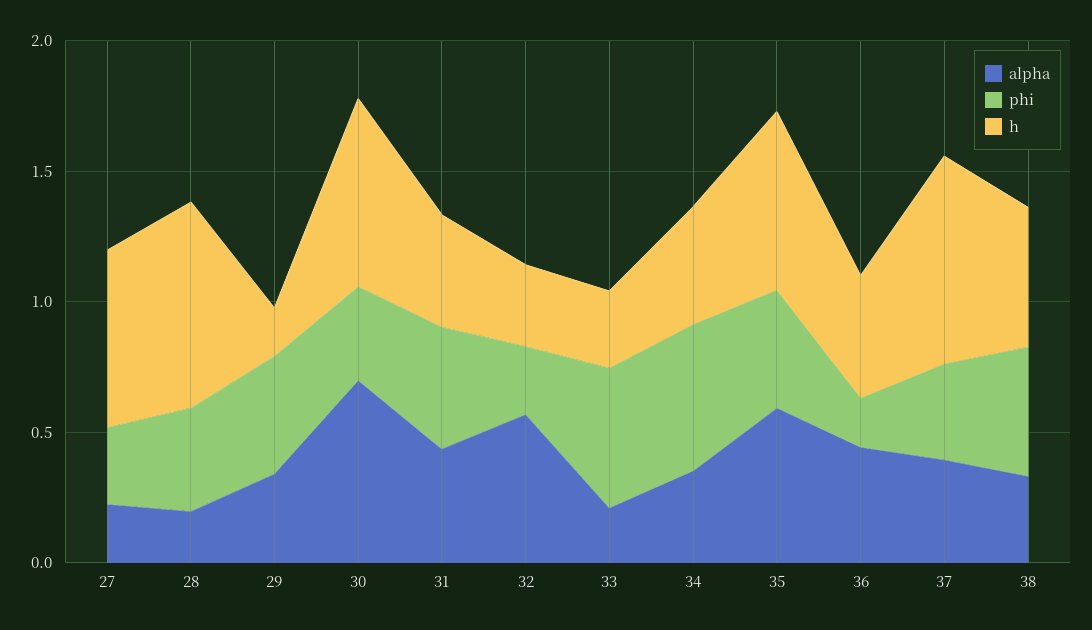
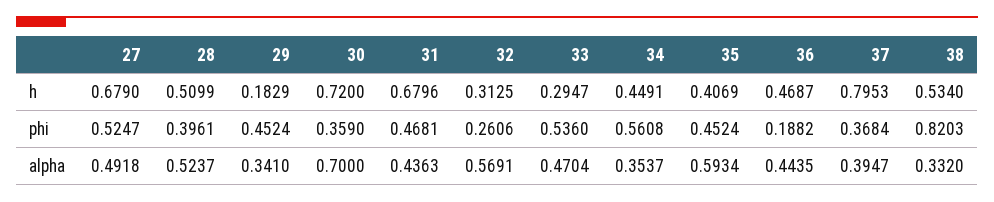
  {
    "alpha": {
-     "27": 0.2,
+     "27": 0.4918,
-     "28": 0.2,
+     "28": 0.5237,
      "29": 0.341,
      "30": 0.7,
      "31": 0.4363,
      "32": 0.5691,
-     "33": 0.2,
+     "33": 0.4704,
      "34": 0.3537,
      "35": 0.5934,
      "36": 0.4435,
      "37": 0.3947,
      "38": 0.332
    },
    "phi": {
-     "27": 0.3,
+     "27": 0.5247,
      "28": 0.3961,
      "29": 0.4524,
      "30": 0.359,
      "31": 0.4681,
      "32": 0.2606,
      "33": 0.536,
      "34": 0.5608,
      "35": 0.4524,
      "36": 0.1882,
      "37": 0.3684,
-     "38": 0.5
+     "38": 0.8203
    },
    "h": {
      "27": 0.679,
-     "28": 0.8,
+     "28": 0.5099,
      "29": 0.1829,
      "30": 0.72,
-     "31": 0.4,
+     "31": 0.6796,
      "32": 0.3125,
      "33": 0.2947,
      "34": 0.4491,
-     "35": 0.7,
+     "35": 0.4069,
      "36": 0.4687,
      "37": 0.7953,
      "38": 0.534
    }
  }

